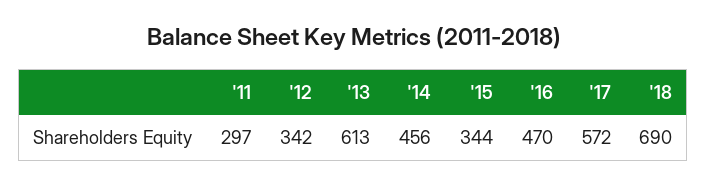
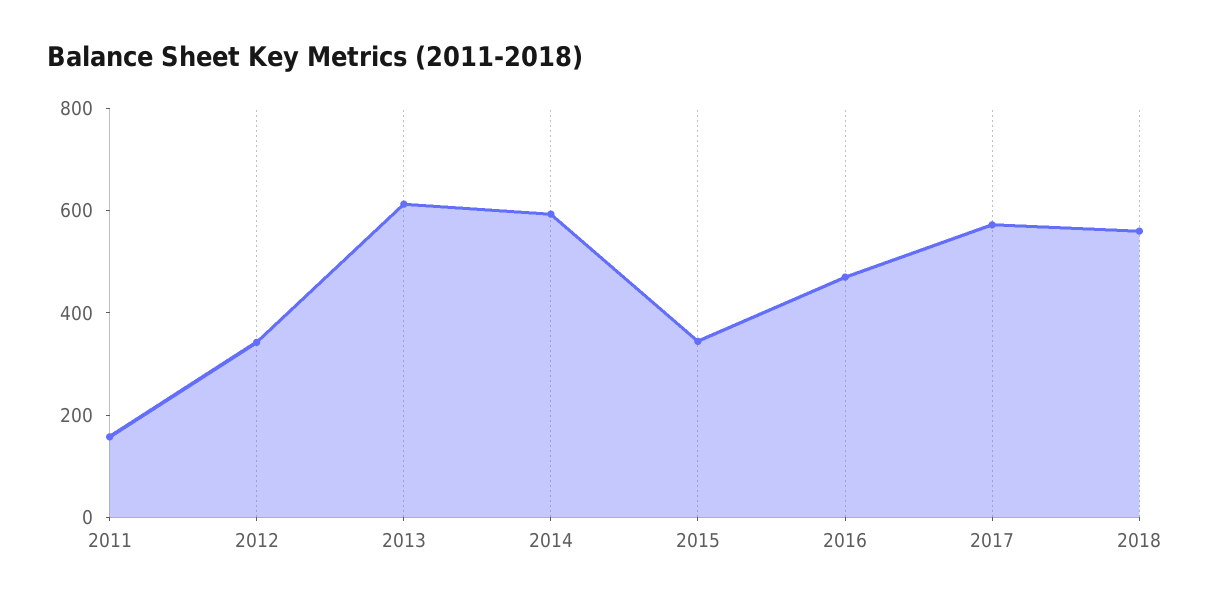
  {
-   "'11": 297,
+   "'11": 150,
    "'12": 342,
    "'13": 613,
-   "'14": 456,
+   "'14": 600,
    "'15": 344,
    "'16": 470,
    "'17": 572,
-   "'18": 690
+   "'18": 550
  }

